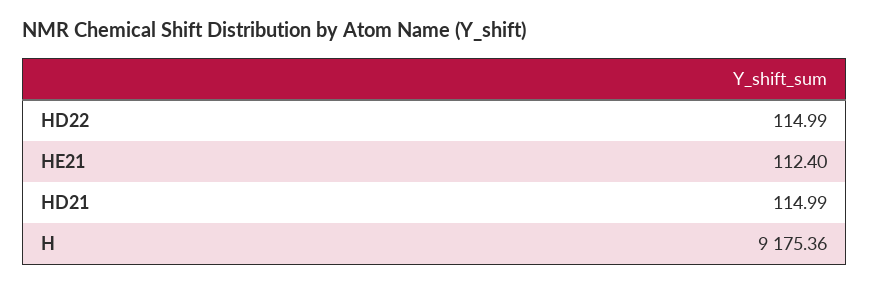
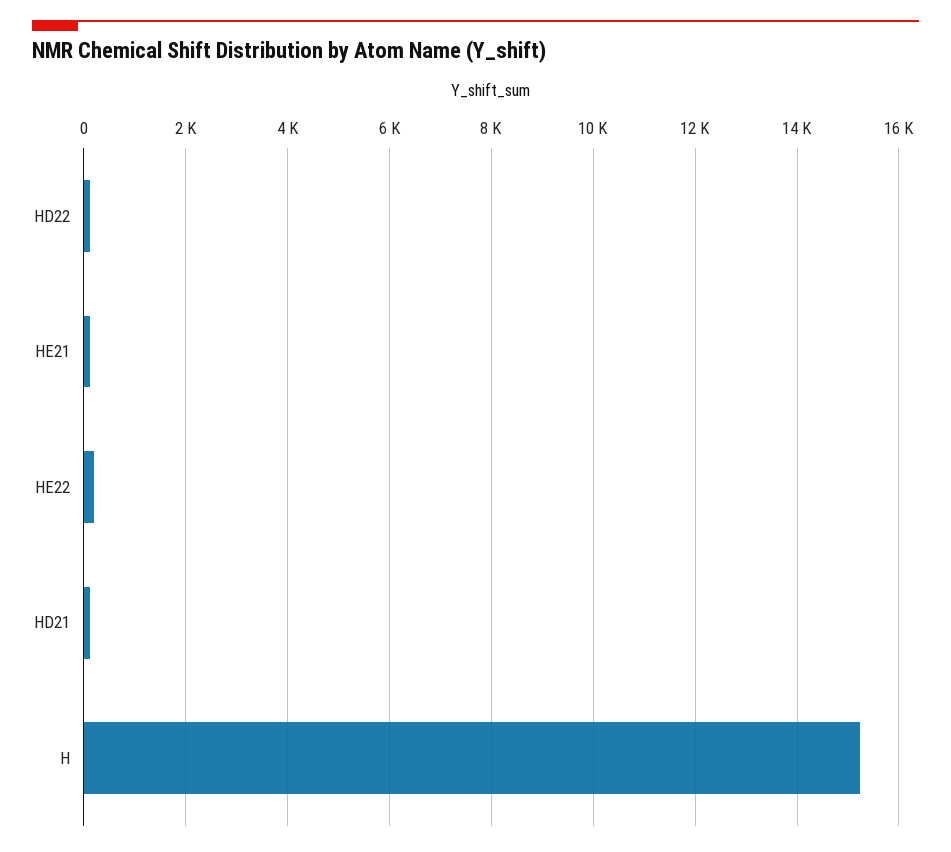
  {
    "HD22": 114.99,
    "HE21": 112.4,
    "HD21": 114.99,
-   "H": 9175.36
+   "H": 15200,
+   "HE22": 200
  }

